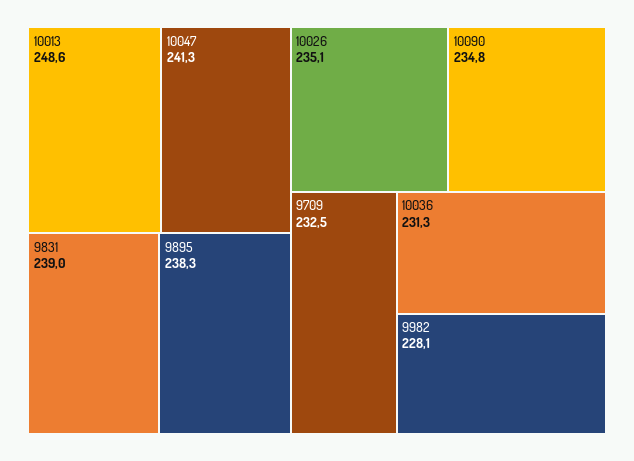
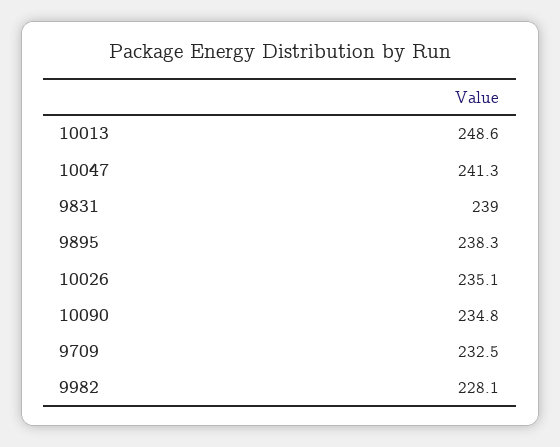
  {
    "10013": 248.6,
    "10047": 241.3,
    "9831": 239,
    "9895": 238.3,
    "10026": 235.1,
    "10090": 234.8,
    "9709": 232.5,
-   "10036": 231.3,
    "9982": 228.1
  }

